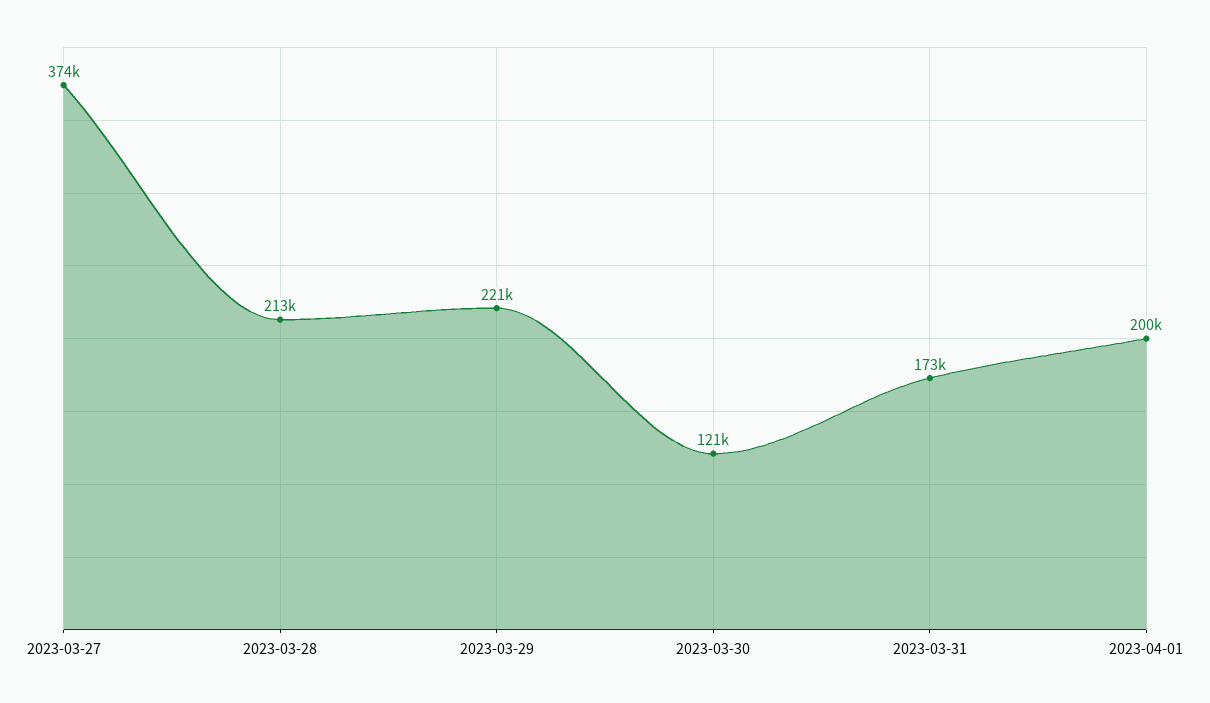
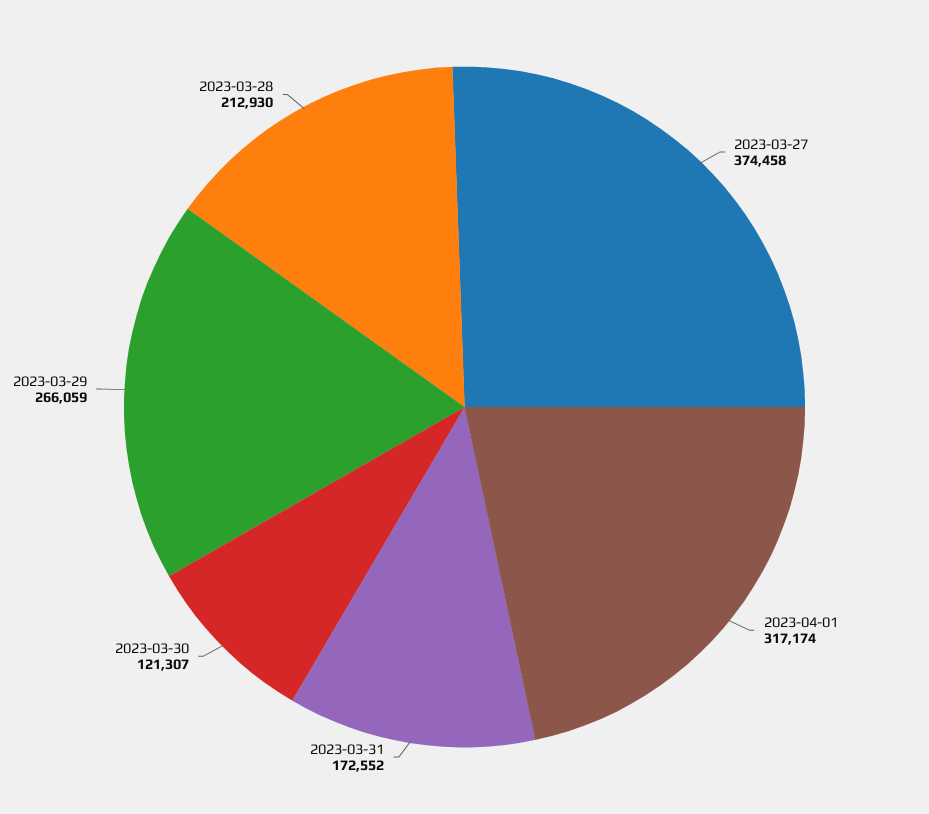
  {
    "2023-03-27": 374458,
    "2023-03-28": 212930,
-   "2023-03-29": 221000,
+   "2023-03-29": 266059,
    "2023-03-30": 121307,
    "2023-03-31": 172552,
-   "2023-04-01": 200000
+   "2023-04-01": 317174
  }

